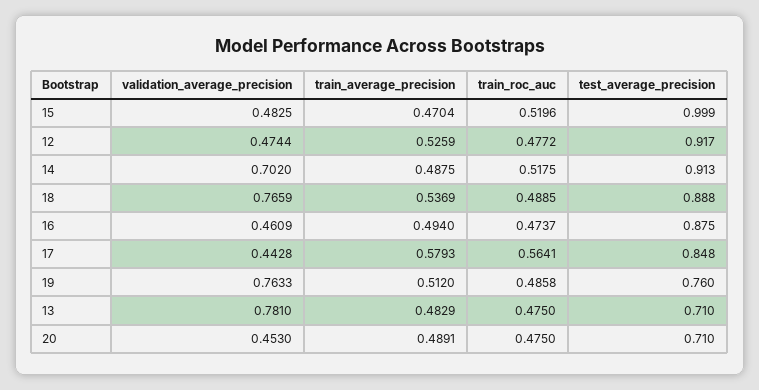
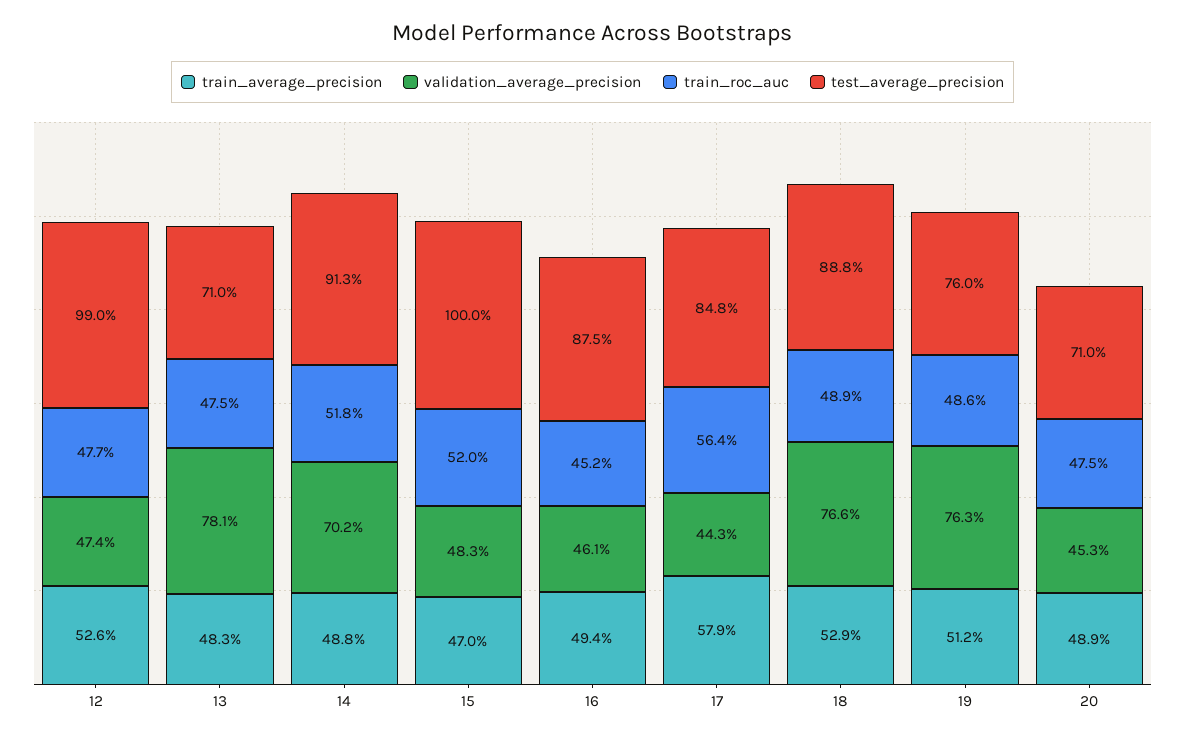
  {
    "validation_average_precision": {
      "15": 0.4825,
      "12": 0.4744,
      "14": 0.702,
      "18": 0.7659,
      "16": 0.4609,
      "17": 0.4428,
      "19": 0.7633,
      "13": 0.781,
      "20": 0.453
    },
    "train_average_precision": {
      "15": 0.4704,
      "12": 0.5259,
      "14": 0.4875,
-     "18": 0.5369,
+     "18": 0.529,
      "16": 0.494,
      "17": 0.5793,
      "19": 0.512,
      "13": 0.4829,
      "20": 0.4891
    },
    "train_roc_auc": {
      "15": 0.5196,
      "12": 0.4772,
      "14": 0.5175,
      "18": 0.4885,
-     "16": 0.4737,
+     "16": 0.452,
      "17": 0.5641,
      "19": 0.4858,
      "13": 0.475,
      "20": 0.475
    },
    "test_average_precision": {
-     "15": 0.999,
+     "15": 1,
-     "12": 0.917,
+     "12": 0.99,
      "14": 0.913,
      "18": 0.888,
      "16": 0.875,
      "17": 0.848,
      "19": 0.76,
      "13": 0.71,
      "20": 0.71
    }
  }

